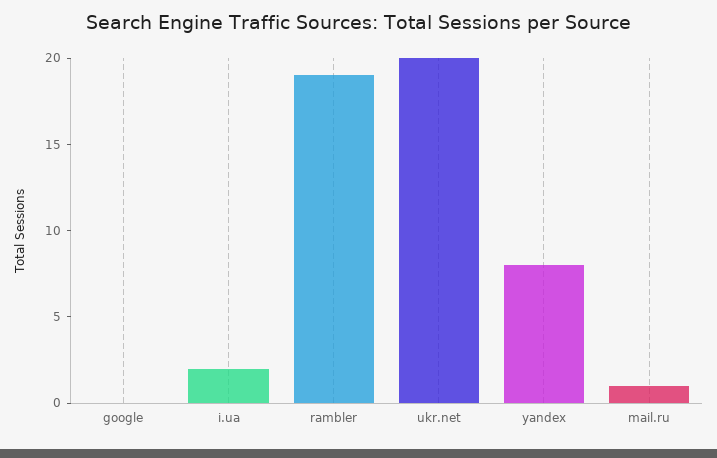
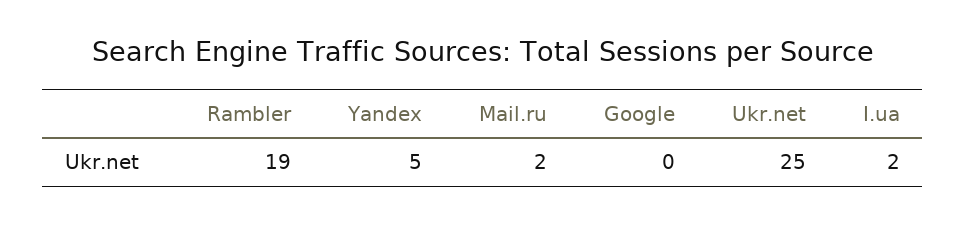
  {
    "google": 0,
    "i.ua": 2,
    "rambler": 19,
-   "ukr.net": 20,
+   "ukr.net": 25,
-   "yandex": 8,
+   "yandex": 5,
-   "mail.ru": 1
+   "mail.ru": 2
  }

